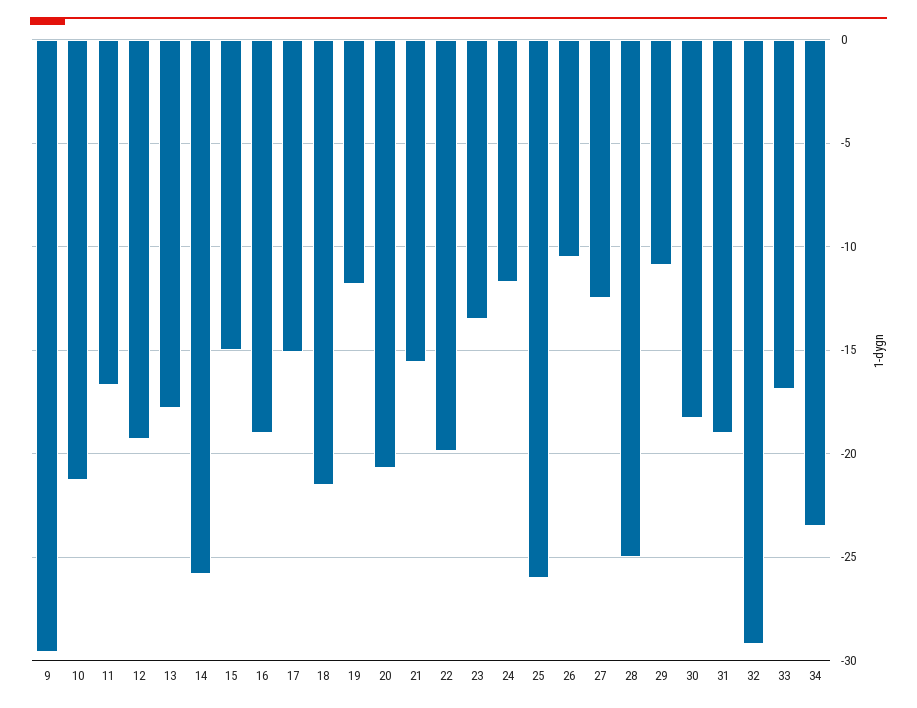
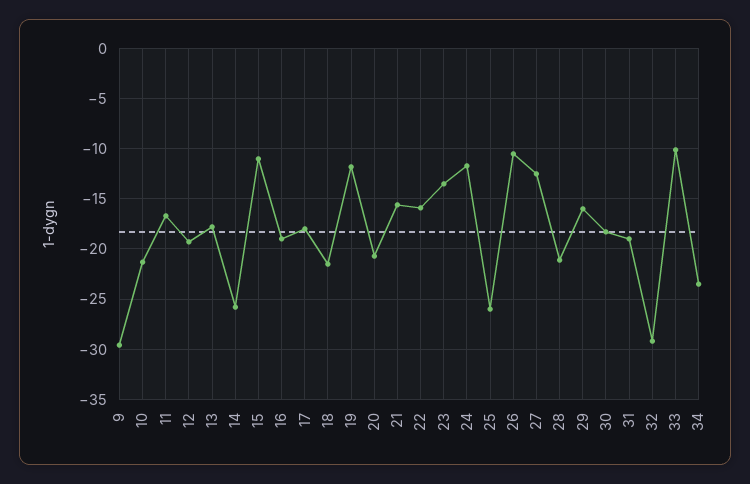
  {
    "9": -29.5,
    "10": -21.5,
    "11": -16.5,
    "12": -19.5,
    "13": -18,
    "14": -26,
-   "15": -15,
+   "15": -11,
    "16": -19,
-   "17": -15,
+   "17": -18,
    "18": -21.5,
    "19": -12,
    "20": -20.5,
    "21": -15.5,
-   "22": -20,
+   "22": -16,
    "23": -13.5,
    "24": -11.5,
    "25": -26,
    "26": -10.5,
    "27": -12.5,
-   "28": -25,
+   "28": -21,
-   "29": -11,
+   "29": -16,
    "30": -18.5,
    "31": -19,
    "32": -29,
-   "33": -17,
+   "33": -10,
    "34": -23.5
  }

